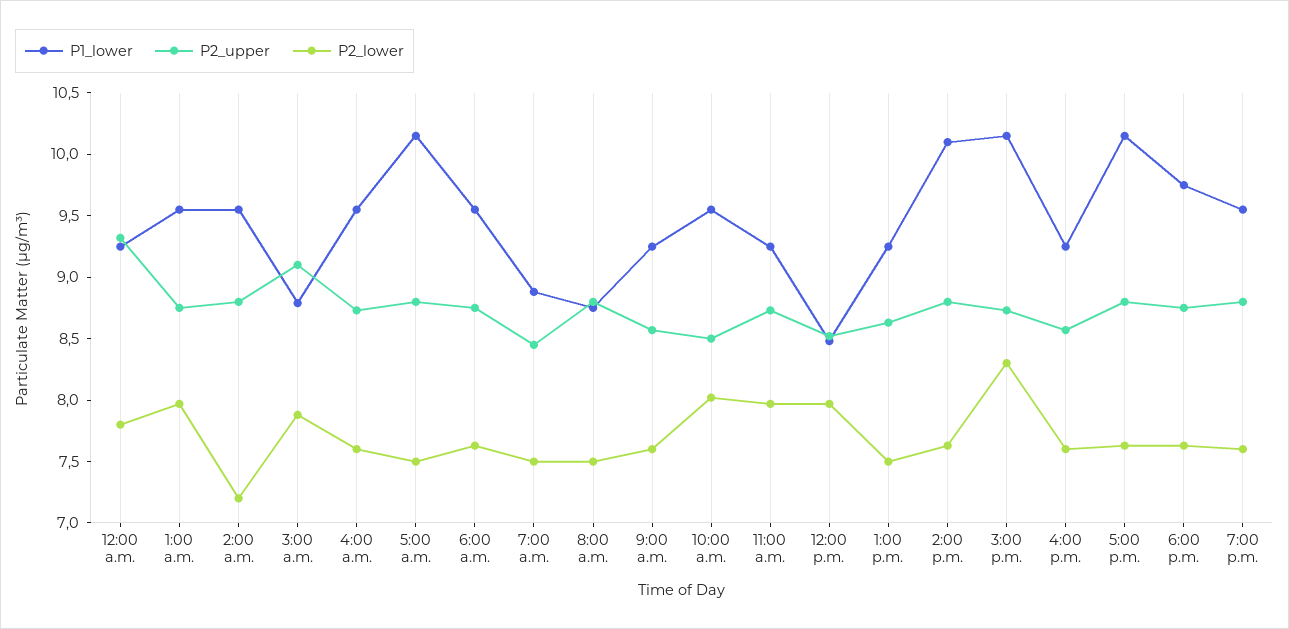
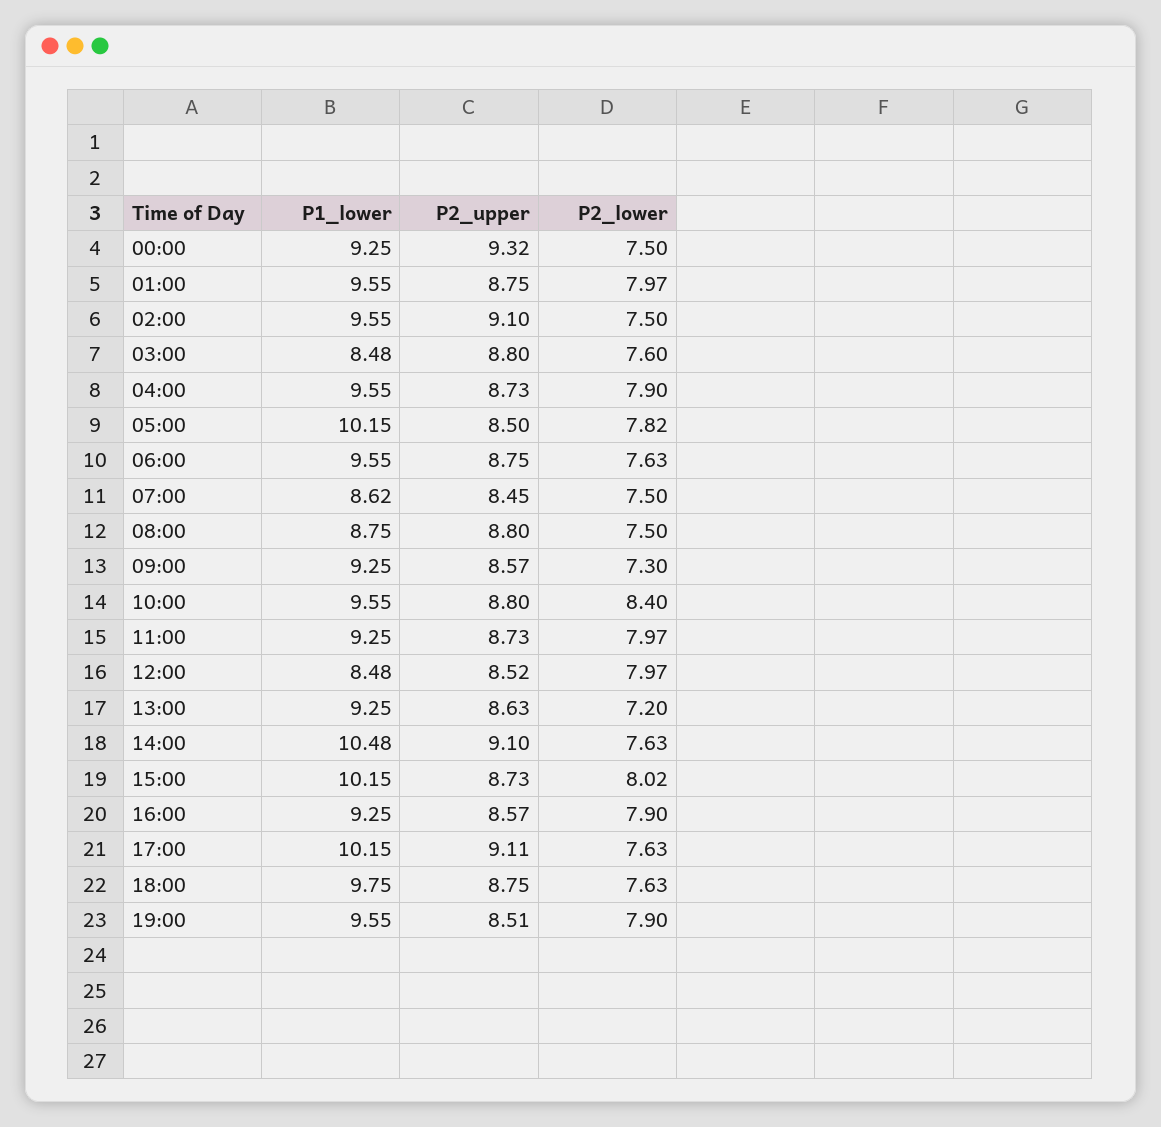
  {
    "P1_lower": {
      "12:00 a.m.": 9.25,
      "1:00 a.m.": 9.55,
      "2:00 a.m.": 9.55,
-     "3:00 a.m.": 8.8,
+     "3:00 a.m.": 8.48,
      "4:00 a.m.": 9.55,
      "5:00 a.m.": 10.15,
      "6:00 a.m.": 9.55,
-     "7:00 a.m.": 8.9,
+     "7:00 a.m.": 8.62,
      "8:00 a.m.": 8.75,
      "9:00 a.m.": 9.25,
      "10:00 a.m.": 9.55,
      "11:00 a.m.": 9.25,
      "12:00 p.m.": 8.48,
      "1:00 p.m.": 9.25,
-     "2:00 p.m.": 10.1,
+     "2:00 p.m.": 10.48,
      "3:00 p.m.": 10.15,
      "4:00 p.m.": 9.25,
      "5:00 p.m.": 10.15,
      "6:00 p.m.": 9.75,
      "7:00 p.m.": 9.55
    },
    "P2_upper": {
      "12:00 a.m.": 9.32,
      "1:00 a.m.": 8.75,
-     "2:00 a.m.": 8.8,
+     "2:00 a.m.": 9.1,
-     "3:00 a.m.": 9.1,
+     "3:00 a.m.": 8.8,
      "4:00 a.m.": 8.73,
-     "5:00 a.m.": 8.8,
+     "5:00 a.m.": 8.5,
      "6:00 a.m.": 8.75,
      "7:00 a.m.": 8.45,
      "8:00 a.m.": 8.8,
      "9:00 a.m.": 8.57,
-     "10:00 a.m.": 8.5,
+     "10:00 a.m.": 8.8,
      "11:00 a.m.": 8.73,
      "12:00 p.m.": 8.52,
      "1:00 p.m.": 8.63,
-     "2:00 p.m.": 8.8,
+     "2:00 p.m.": 9.1,
      "3:00 p.m.": 8.73,
      "4:00 p.m.": 8.57,
-     "5:00 p.m.": 8.8,
+     "5:00 p.m.": 9.11,
      "6:00 p.m.": 8.75,
-     "7:00 p.m.": 8.8
+     "7:00 p.m.": 8.51
    },
    "P2_lower": {
-     "12:00 a.m.": 7.8,
+     "12:00 a.m.": 7.5,
      "1:00 a.m.": 7.97,
-     "2:00 a.m.": 7.2,
+     "2:00 a.m.": 7.5,
-     "3:00 a.m.": 7.9,
+     "3:00 a.m.": 7.6,
-     "4:00 a.m.": 7.6,
+     "4:00 a.m.": 7.9,
-     "5:00 a.m.": 7.5,
+     "5:00 a.m.": 7.82,
      "6:00 a.m.": 7.63,
      "7:00 a.m.": 7.5,
      "8:00 a.m.": 7.5,
-     "9:00 a.m.": 7.6,
+     "9:00 a.m.": 7.3,
-     "10:00 a.m.": 8,
+     "10:00 a.m.": 8.4,
      "11:00 a.m.": 7.97,
      "12:00 p.m.": 7.97,
-     "1:00 p.m.": 7.5,
+     "1:00 p.m.": 7.2,
      "2:00 p.m.": 7.63,
-     "3:00 p.m.": 8.3,
+     "3:00 p.m.": 8.02,
-     "4:00 p.m.": 7.6,
+     "4:00 p.m.": 7.9,
      "5:00 p.m.": 7.63,
      "6:00 p.m.": 7.63,
-     "7:00 p.m.": 7.6
+     "7:00 p.m.": 7.9
    }
  }

